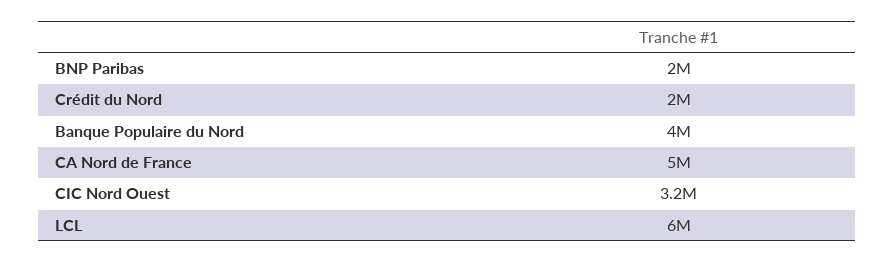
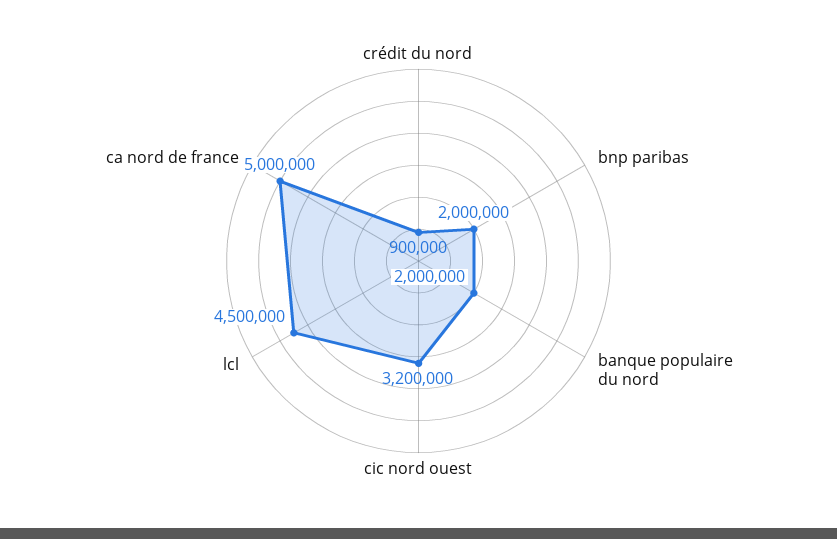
  {
    "BNP Paribas": 2000000,
-   "Crédit du Nord": 2000000,
+   "Crédit du Nord": 900000,
-   "Banque Populaire du Nord": 4000000,
+   "Banque Populaire du Nord": 2000000,
    "CA Nord de France": 5000000,
    "CIC Nord Ouest": 3200000,
-   "LCL": 6000000
+   "LCL": 4500000
  }

